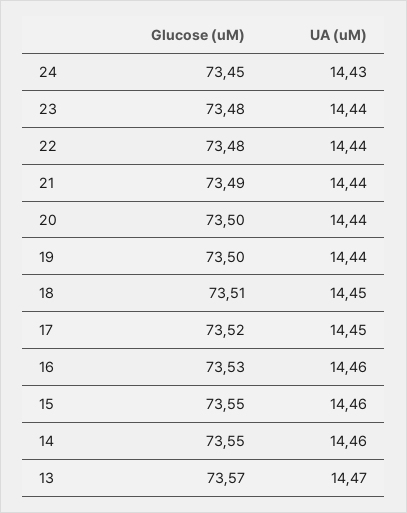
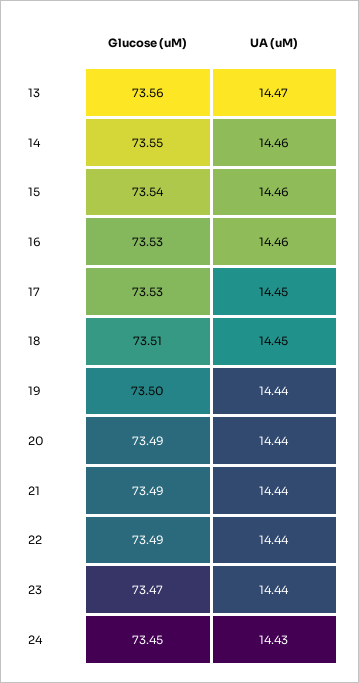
  {
    "Glucose (uM)": {
      "24": 73.45,
-     "23": 73.48,
+     "23": 73.47,
-     "22": 73.48,
+     "22": 73.49,
      "21": 73.49,
-     "20": 73.5,
+     "20": 73.49,
      "19": 73.5,
      "18": 73.51,
-     "17": 73.52,
+     "17": 73.53,
      "16": 73.53,
-     "15": 73.55,
+     "15": 73.54,
      "14": 73.55,
-     "13": 73.57
+     "13": 73.56
    },
    "UA (uM)": {
      "24": 14.43,
      "23": 14.44,
      "22": 14.44,
      "21": 14.44,
      "20": 14.44,
      "19": 14.44,
      "18": 14.45,
      "17": 14.45,
      "16": 14.46,
      "15": 14.46,
      "14": 14.46,
      "13": 14.47
    }
  }

